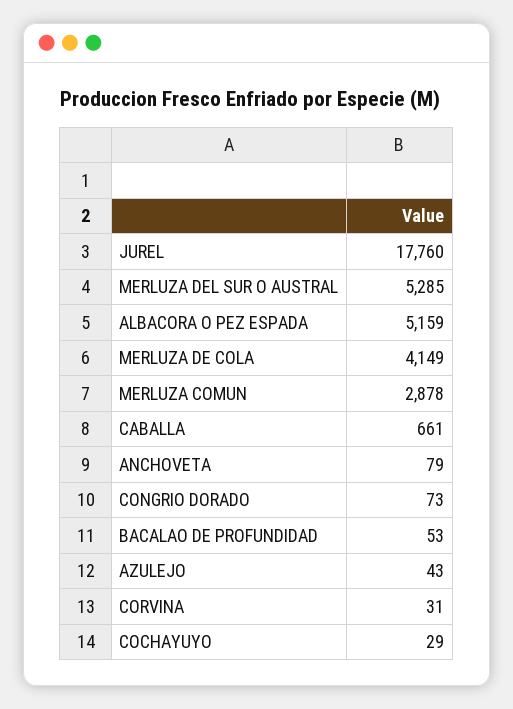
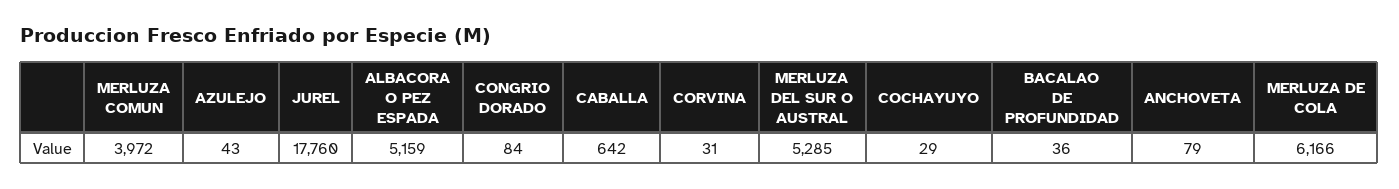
  {
    "JUREL": 17760,
    "MERLUZA DEL SUR O AUSTRAL": 5285,
    "ALBACORA O PEZ ESPADA": 5159,
-   "MERLUZA DE COLA": 4149,
+   "MERLUZA DE COLA": 6166,
-   "MERLUZA COMUN": 2878,
+   "MERLUZA COMUN": 3972,
-   "CABALLA": 661,
+   "CABALLA": 642,
    "ANCHOVETA": 79,
-   "CONGRIO DORADO": 73,
+   "CONGRIO DORADO": 84,
-   "BACALAO DE PROFUNDIDAD": 53,
+   "BACALAO DE PROFUNDIDAD": 36,
    "AZULEJO": 43,
    "CORVINA": 31,
    "COCHAYUYO": 29
  }

